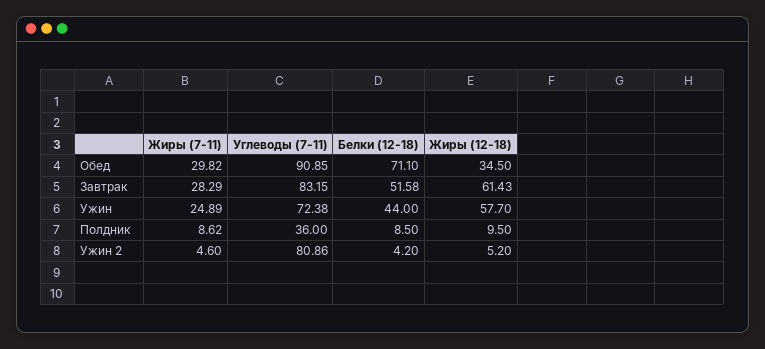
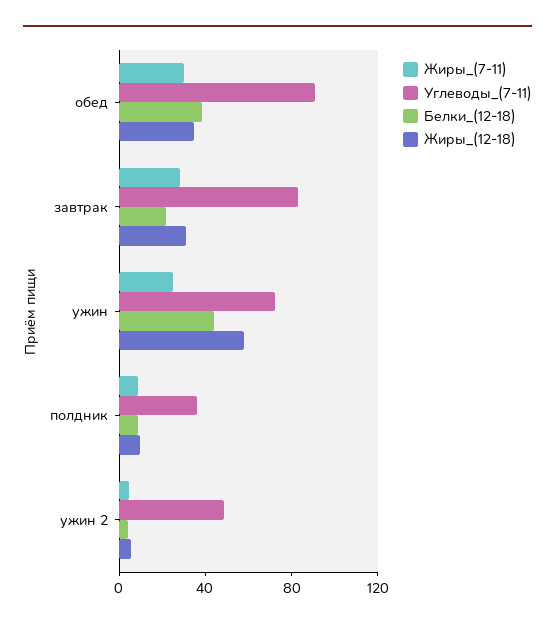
  {
    "Жиры (7-11)": {
      "Обед": 29.82,
      "Завтрак": 28.29,
      "Ужин": 24.89,
      "Полдник": 8.62,
      "Ужин 2": 4.6
    },
    "Углеводы (7-11)": {
      "Обед": 90.85,
      "Завтрак": 83.15,
      "Ужин": 72.38,
      "Полдник": 36,
-     "Ужин 2": 80.86
+     "Ужин 2": 50
    },
    "Белки (12-18)": {
-     "Обед": 71.1,
+     "Обед": 40,
-     "Завтрак": 51.58,
+     "Завтрак": 20,
      "Ужин": 44,
      "Полдник": 8.5,
      "Ужин 2": 4.2
    },
    "Жиры (12-18)": {
      "Обед": 34.5,
-     "Завтрак": 61.43,
+     "Завтрак": 30,
      "Ужин": 57.7,
      "Полдник": 9.5,
      "Ужин 2": 5.2
    }
  }

